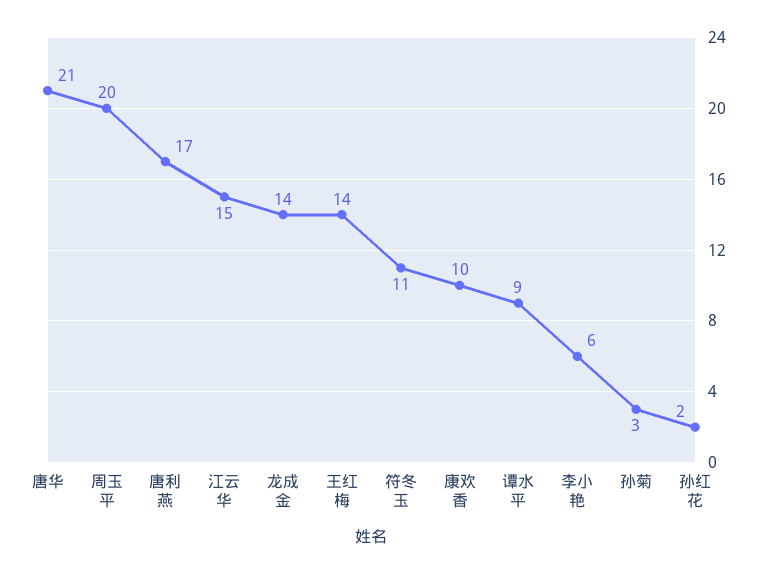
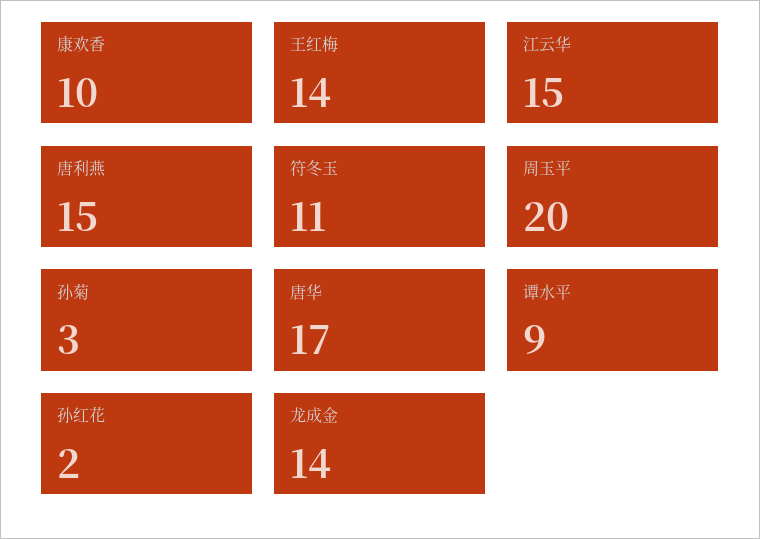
  {
-   "唐华": 21,
+   "唐华": 17,
    "周玉平": 20,
-   "唐利燕": 17,
+   "唐利燕": 15,
    "江云华": 15,
    "龙成金": 14,
    "王红梅": 14,
    "符冬玉": 11,
    "康欢香": 10,
    "谭水平": 9,
-   "李小艳": 6,
    "孙菊": 3,
    "孙红花": 2
  }

